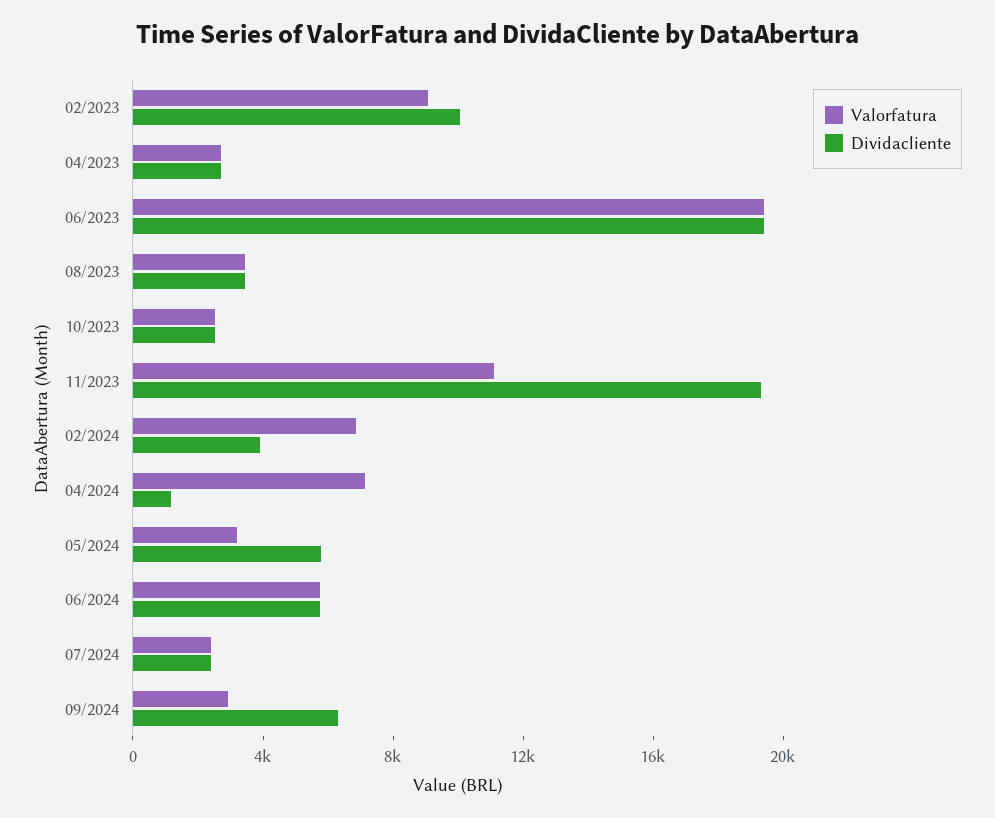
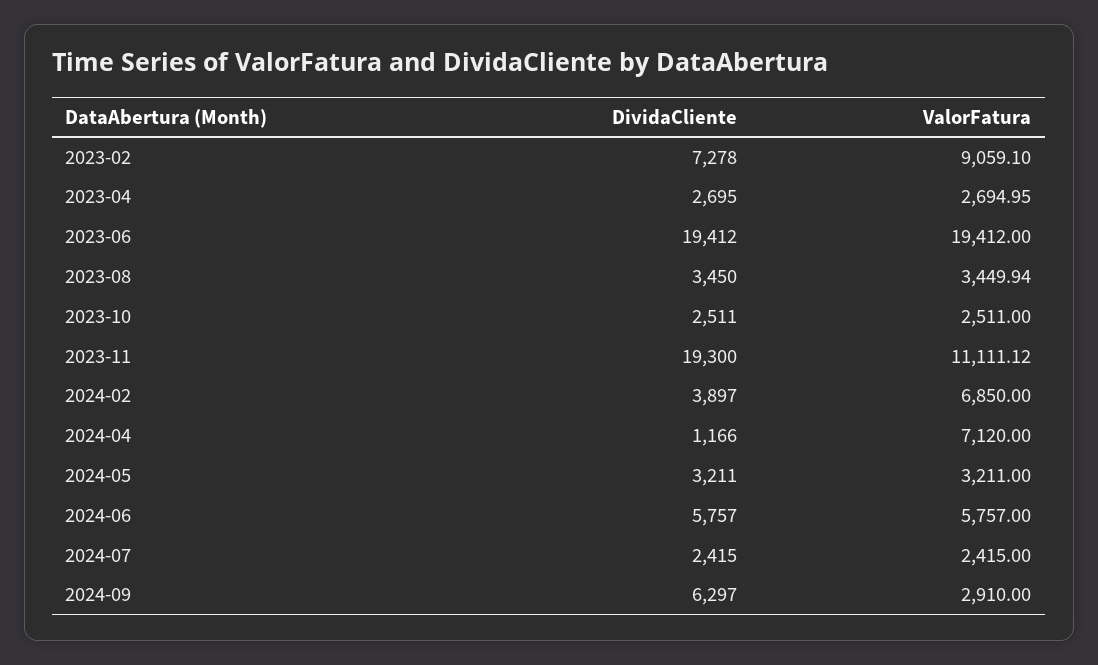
  {
    "Valorfatura": {
      "02/2023": 9059.1,
      "04/2023": 2694.95,
      "06/2023": 19412,
      "08/2023": 3449.94,
      "10/2023": 2511,
      "11/2023": 11111.12,
      "02/2024": 6850,
      "04/2024": 7120,
      "05/2024": 3211,
      "06/2024": 5757,
      "07/2024": 2415,
      "09/2024": 2910
    },
    "Dividacliente": {
-     "02/2023": 10000,
+     "02/2023": 7278,
      "04/2023": 2695,
      "06/2023": 19412,
      "08/2023": 3450,
      "10/2023": 2511,
      "11/2023": 19300,
      "02/2024": 3897,
      "04/2024": 1166,
-     "05/2024": 6000,
+     "05/2024": 3211,
      "06/2024": 5757,
      "07/2024": 2415,
      "09/2024": 6297
    }
  }

